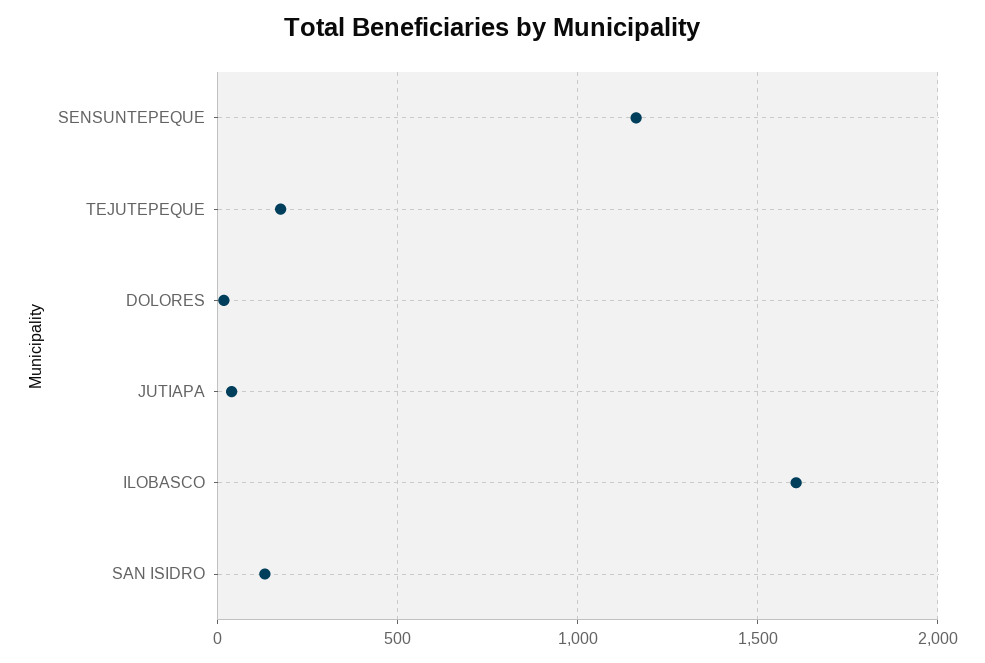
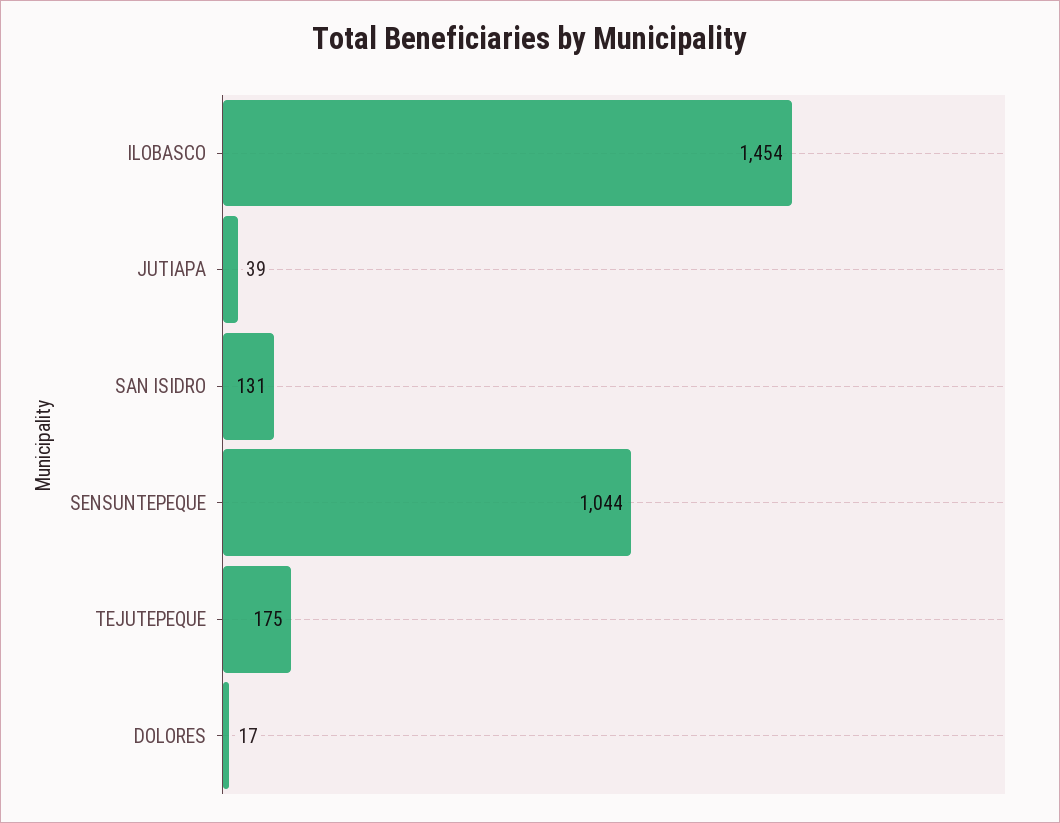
  {
-   "SENSUNTEPEQUE": 1150,
+   "SENSUNTEPEQUE": 1044,
    "TEJUTEPEQUE": 175,
    "DOLORES": 17,
    "JUTIAPA": 39,
-   "ILOBASCO": 1600,
+   "ILOBASCO": 1454,
    "SAN ISIDRO": 131
  }

